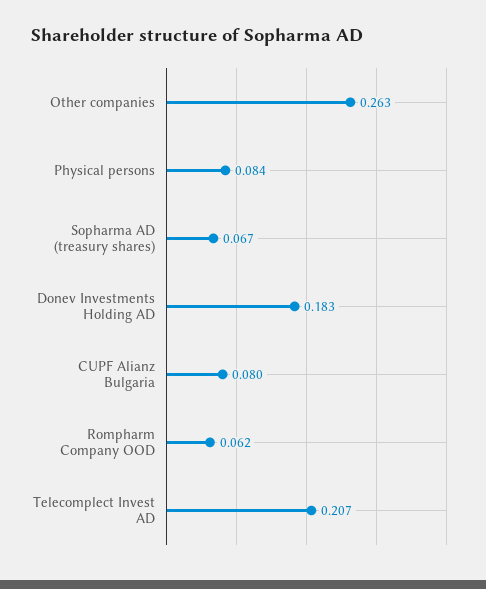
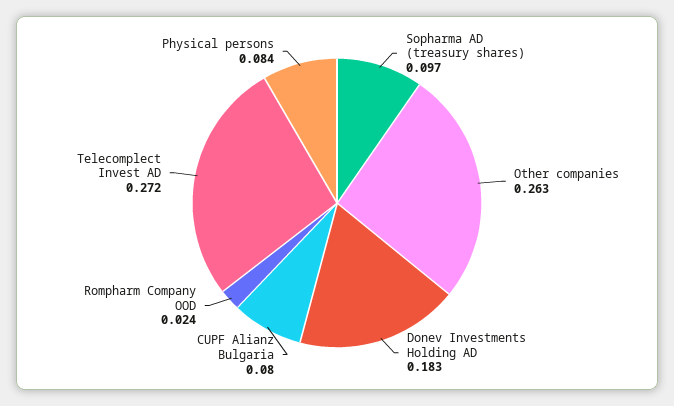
  {
    "Other companies": 0.263,
    "Physical persons": 0.084,
-   "Sopharma AD (treasury shares)": 0.067,
+   "Sopharma AD (treasury shares)": 0.097,
    "Donev Investments Holding AD": 0.183,
    "CUPF Alianz Bulgaria": 0.08,
-   "Rompharm Company OOD": 0.062,
+   "Rompharm Company OOD": 0.024,
-   "Telecomplect Invest AD": 0.207
+   "Telecomplect Invest AD": 0.272
  }

